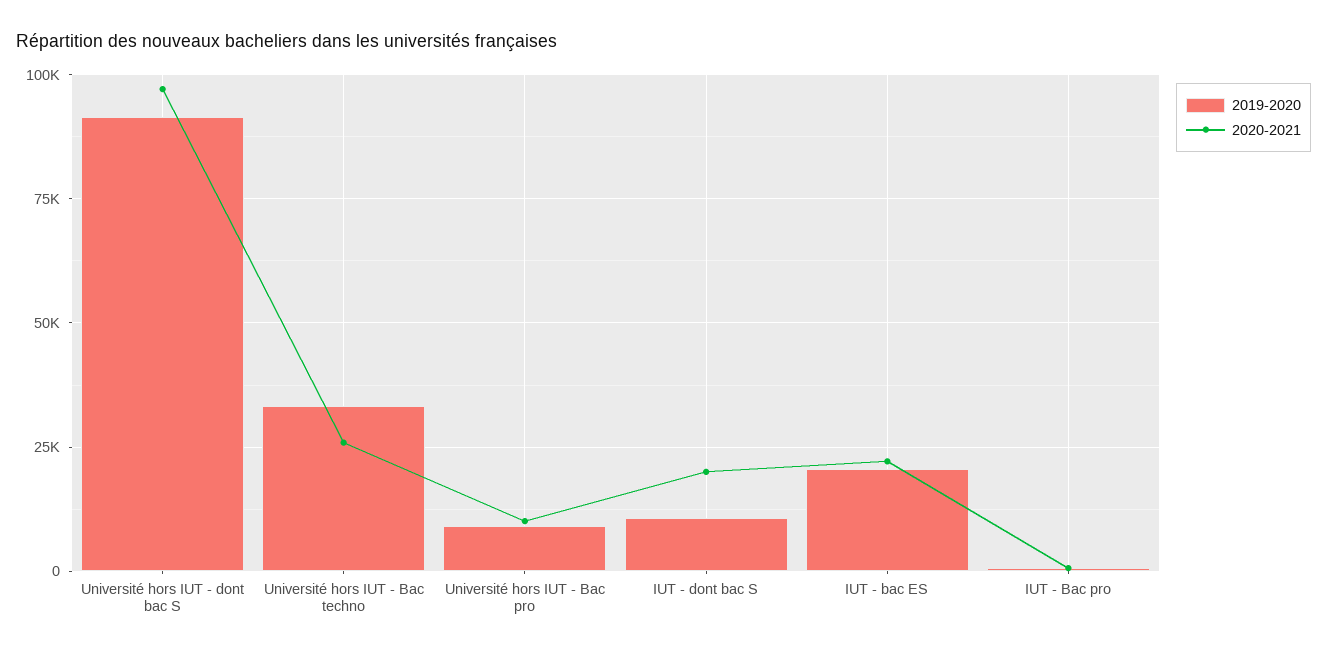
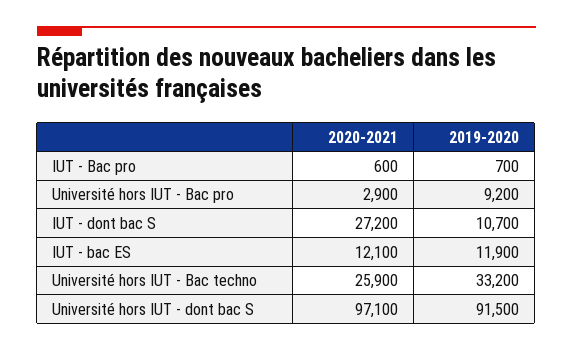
  {
    "2019-2020": {
      "Université hors IUT - dont bac S": 91500,
      "Université hors IUT - Bac techno": 33200,
      "Université hors IUT - Bac pro": 9200,
      "IUT - dont bac S": 10700,
-     "IUT - bac ES": 20000,
+     "IUT - bac ES": 11900,
      "IUT - Bac pro": 700
    },
    "2020-2021": {
      "Université hors IUT - dont bac S": 97100,
      "Université hors IUT - Bac techno": 25900,
-     "Université hors IUT - Bac pro": 10000,
+     "Université hors IUT - Bac pro": 2900,
-     "IUT - dont bac S": 20000,
+     "IUT - dont bac S": 27200,
-     "IUT - bac ES": 22500,
+     "IUT - bac ES": 12100,
      "IUT - Bac pro": 600
    }
  }

